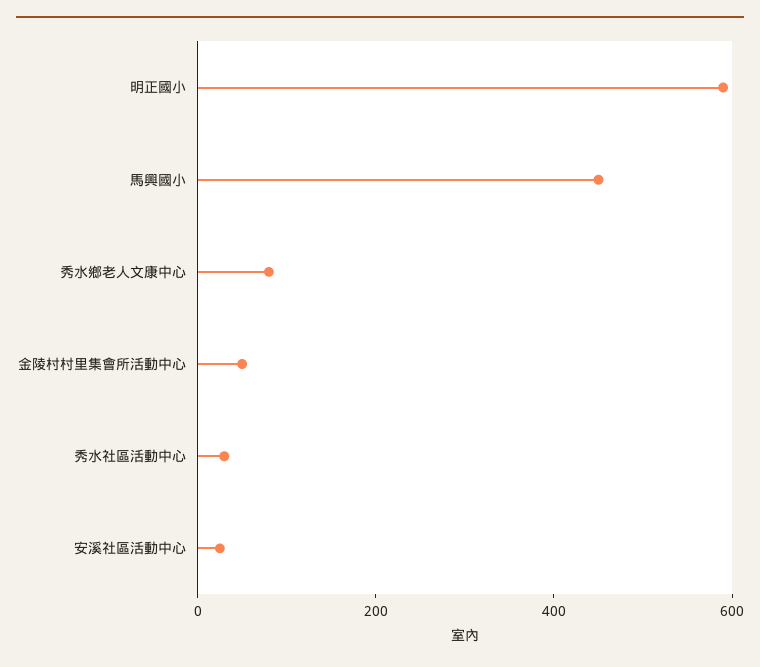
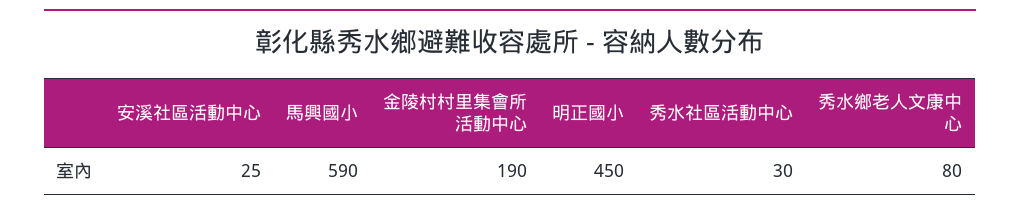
  {
-   "明正國小": 600,
+   "明正國小": 450,
-   "馬興國小": 450,
+   "馬興國小": 590,
    "秀水鄉老人文康中心": 80,
-   "金陵村村里集會所活動中心": 50,
+   "金陵村村里集會所活動中心": 190,
    "秀水社區活動中心": 30,
    "安溪社區活動中心": 25
  }

